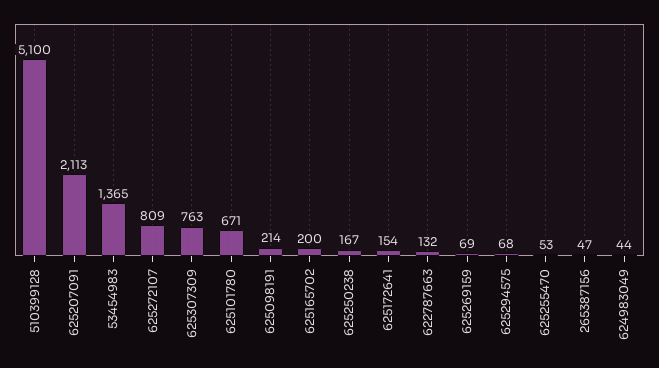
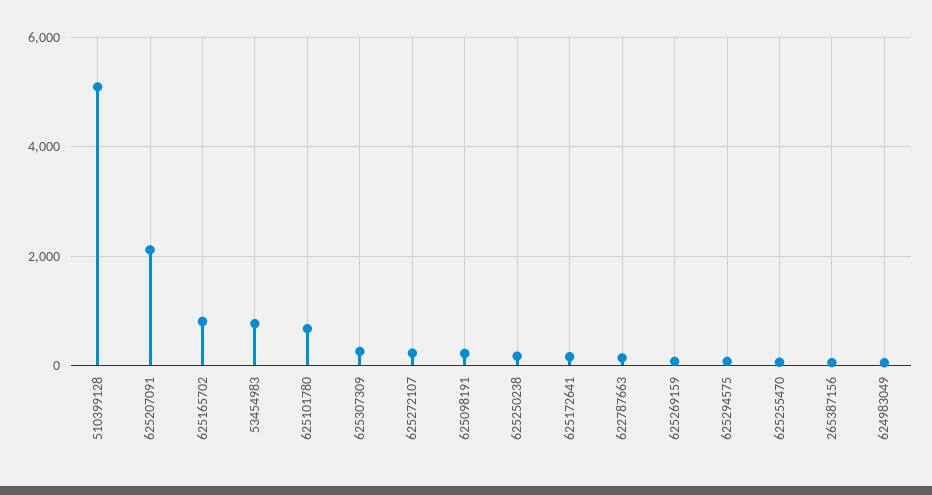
  {
    "510399128": 5100,
    "625207091": 2113,
-   "53454983": 1365,
+   "53454983": 800,
-   "625272107": 809,
+   "625272107": 200,
-   "625307309": 763,
+   "625307309": 200,
    "625101780": 671,
    "625098191": 214,
-   "625165702": 200,
+   "625165702": 800,
    "625250238": 167,
    "625172641": 154,
    "622787663": 132,
    "625269159": 69,
    "625294575": 68,
    "625255470": 53,
    "265387156": 47,
    "624983049": 44
  }

